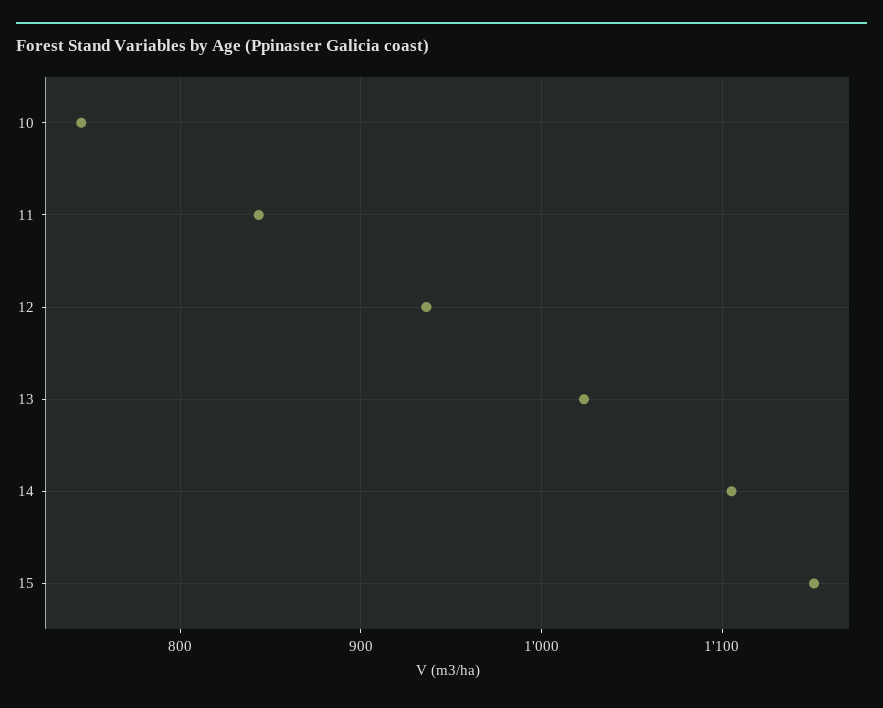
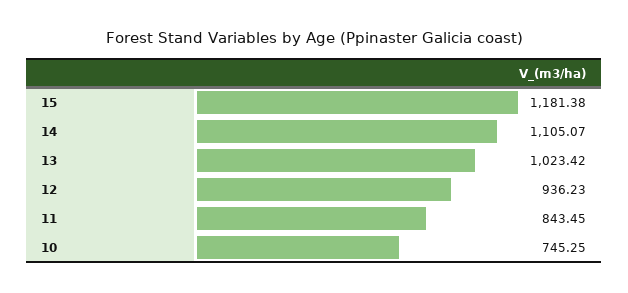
  {
    "10": 745.25,
    "11": 843.45,
    "12": 936.23,
    "13": 1023.42,
    "14": 1105.07,
-   "15": 1150
+   "15": 1181.38
  }

